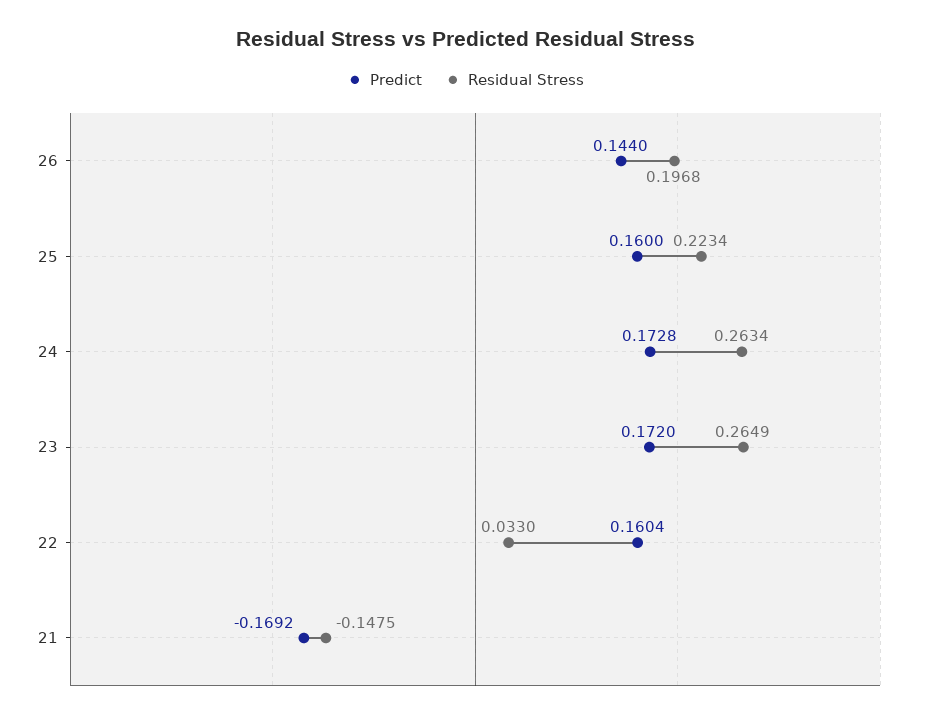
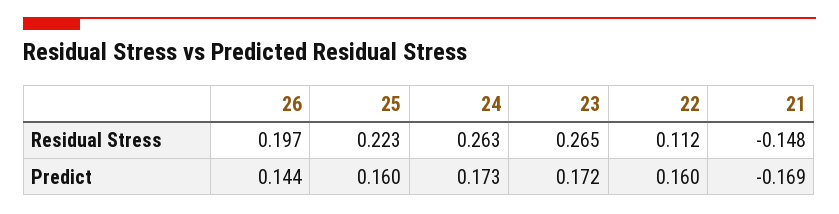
  {
    "Predict": {
      "26": 0.144,
      "25": 0.16,
      "24": 0.1728,
      "23": 0.172,
      "22": 0.1604,
      "21": -0.1692
    },
    "Residual Stress": {
      "26": 0.1968,
      "25": 0.2234,
      "24": 0.2634,
      "23": 0.2649,
-     "22": 0.033,
+     "22": 0.112,
      "21": -0.1475
    }
  }

